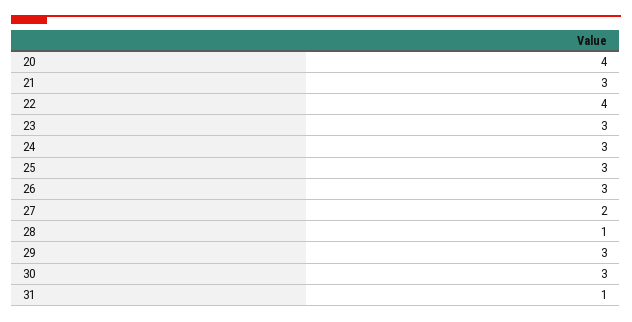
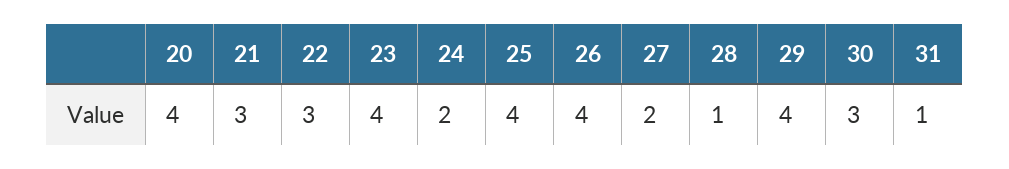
  {
    "20": 4,
    "21": 3,
-   "22": 4,
+   "22": 3,
-   "23": 3,
+   "23": 4,
-   "24": 3,
+   "24": 2,
-   "25": 3,
+   "25": 4,
-   "26": 3,
+   "26": 4,
    "27": 2,
    "28": 1,
-   "29": 3,
+   "29": 4,
    "30": 3,
    "31": 1
  }

